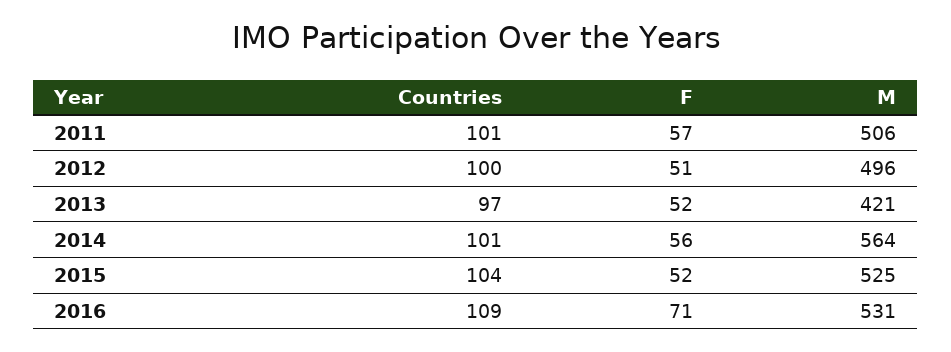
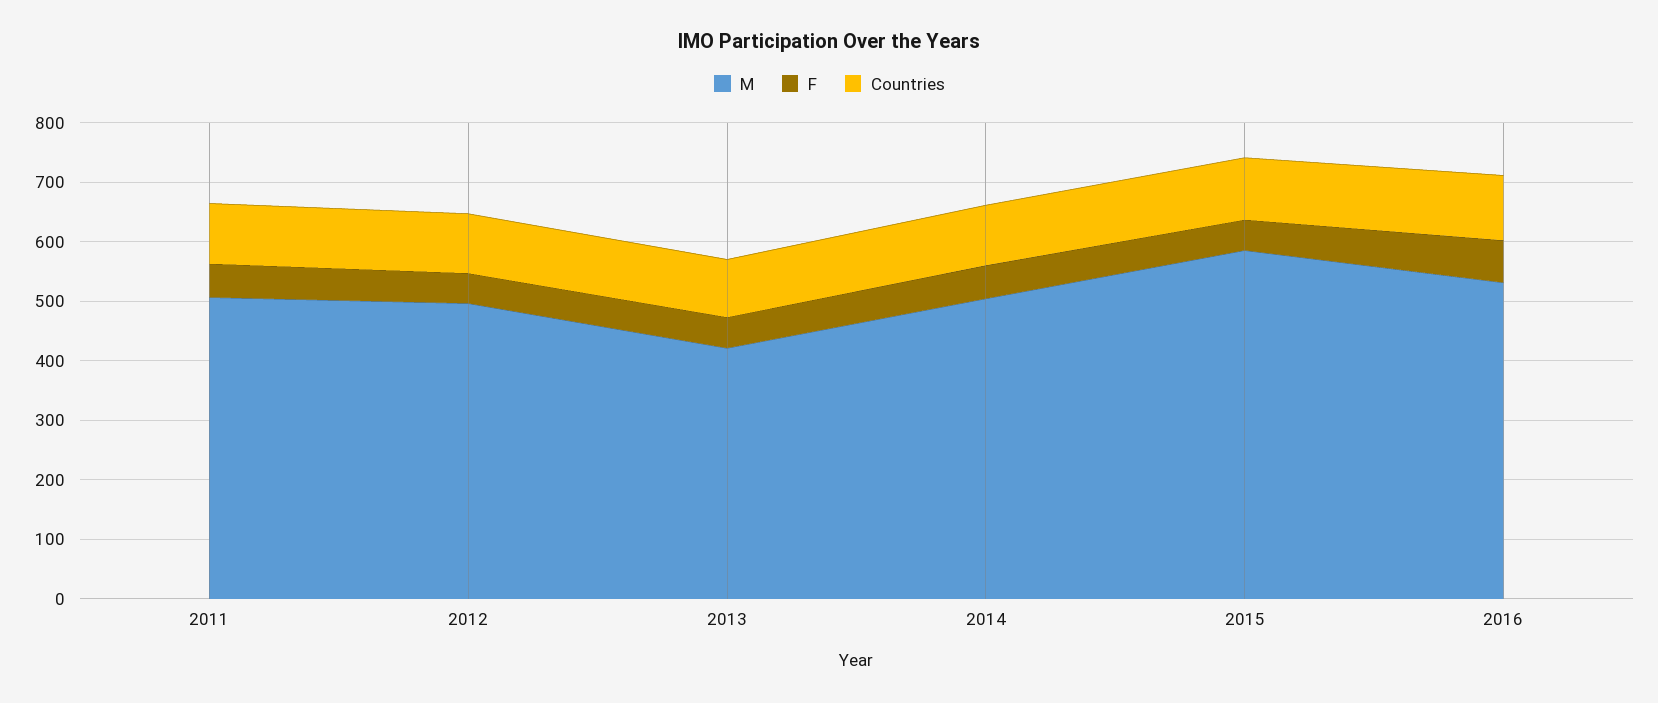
  {
    "Countries": {
      "2011": 101,
      "2012": 100,
      "2013": 97,
      "2014": 101,
      "2015": 104,
      "2016": 109
    },
    "F": {
      "2011": 57,
      "2012": 51,
      "2013": 52,
      "2014": 56,
      "2015": 52,
      "2016": 71
    },
    "M": {
      "2011": 506,
      "2012": 496,
      "2013": 421,
-     "2014": 564,
+     "2014": 500,
-     "2015": 525,
+     "2015": 580,
      "2016": 531
    }
  }

